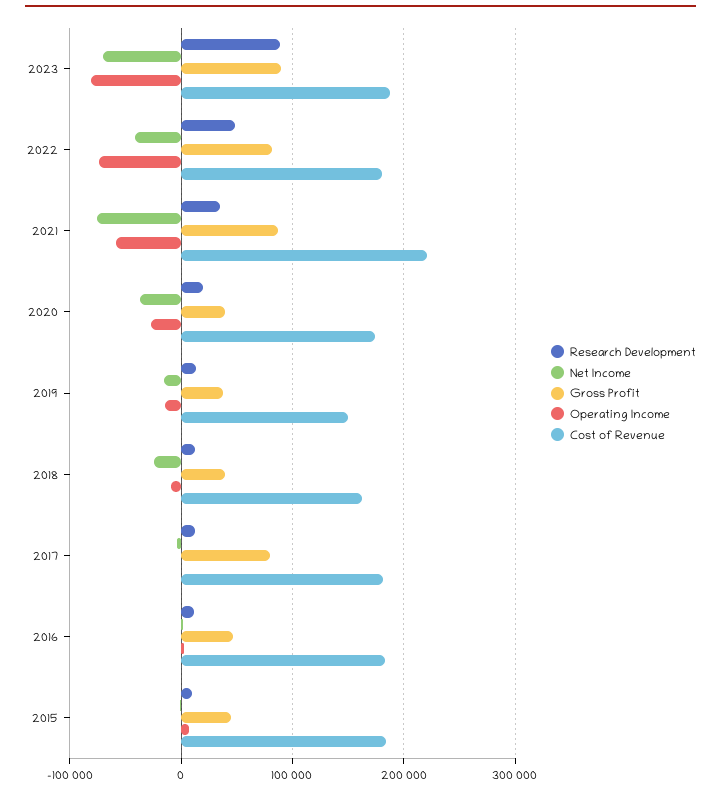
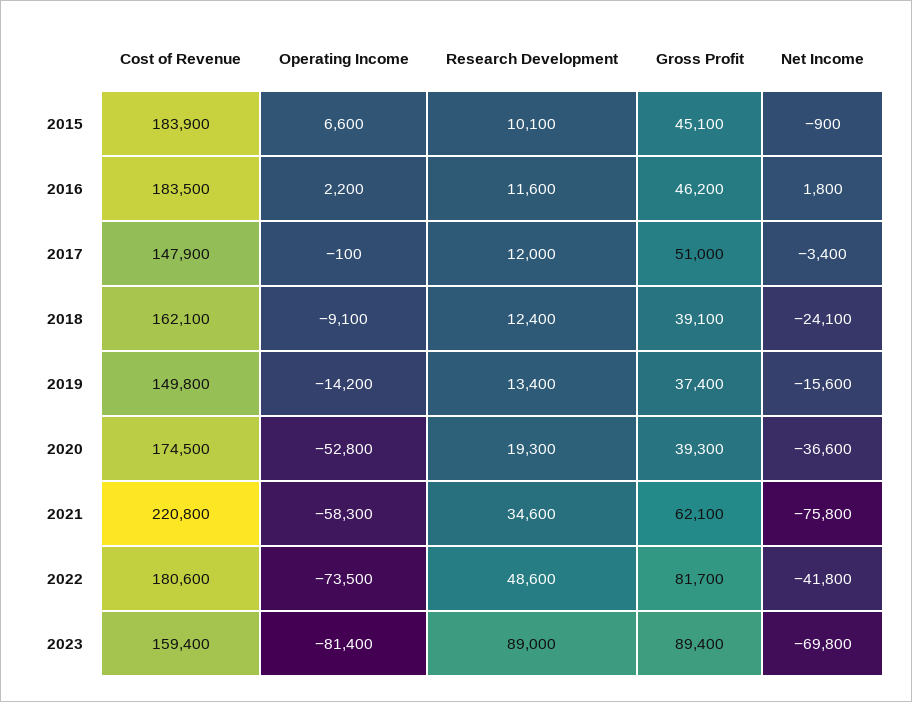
  {
    "Research Development": {
      "2023": 89000,
      "2022": 48600,
      "2021": 34600,
      "2020": 19300,
      "2019": 13400,
      "2018": 12400,
      "2017": 12000,
      "2016": 11600,
      "2015": 10100
    },
    "Net Income": {
      "2023": -69800,
      "2022": -41800,
      "2021": -75800,
      "2020": -36600,
      "2019": -15600,
      "2018": -24100,
      "2017": -3400,
      "2016": 1800,
      "2015": -900
    },
    "Gross Profit": {
      "2023": 89400,
      "2022": 81700,
-     "2021": 90000,
+     "2021": 62100,
      "2020": 39300,
      "2019": 37400,
      "2018": 39100,
-     "2017": 80000,
+     "2017": 51000,
      "2016": 46200,
      "2015": 45100
    },
    "Operating Income": {
      "2023": -81400,
      "2022": -73500,
      "2021": -58300,
-     "2020": -30000,
+     "2020": -52800,
      "2019": -14200,
      "2018": -9100,
      "2017": -100,
      "2016": 2200,
      "2015": 6600
    },
    "Cost of Revenue": {
-     "2023": 190000,
+     "2023": 159400,
      "2022": 180600,
      "2021": 220800,
      "2020": 174500,
      "2019": 149800,
      "2018": 162100,
-     "2017": 180000,
+     "2017": 147900,
      "2016": 183500,
      "2015": 183900
    }
  }

